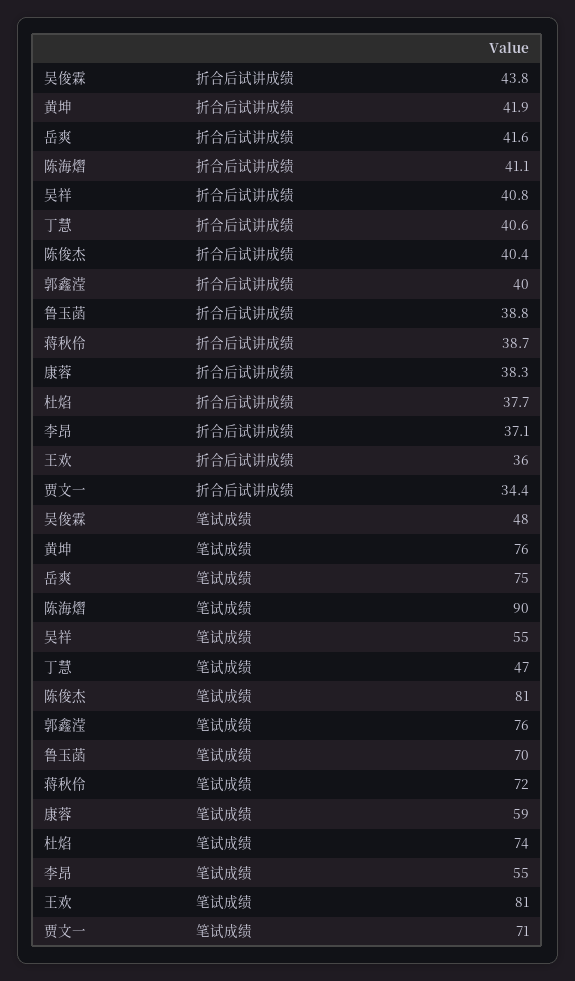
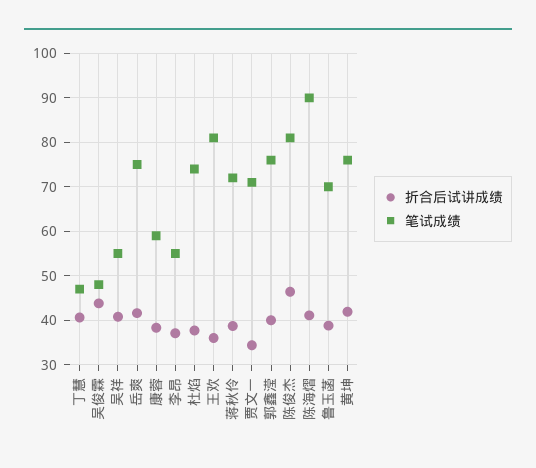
  {
    "折合后试讲成绩": {
      "吴俊霖": 43.8,
      "黄坤": 41.9,
      "岳爽": 41.6,
      "陈海熠": 41.1,
      "吴祥": 40.8,
      "丁慧": 40.6,
-     "陈俊杰": 40.4,
+     "陈俊杰": 46,
      "郭鑫滢": 40,
      "鲁玉菡": 38.8,
      "蒋秋伶": 38.7,
      "康蓉": 38.3,
      "杜焰": 37.7,
      "李昂": 37.1,
      "王欢": 36,
      "贾文一": 34.4
    },
    "笔试成绩": {
      "吴俊霖": 48,
      "黄坤": 76,
      "岳爽": 75,
      "陈海熠": 90,
      "吴祥": 55,
      "丁慧": 47,
      "陈俊杰": 81,
      "郭鑫滢": 76,
      "鲁玉菡": 70,
      "蒋秋伶": 72,
      "康蓉": 59,
      "杜焰": 74,
      "李昂": 55,
      "王欢": 81,
      "贾文一": 71
    }
  }

